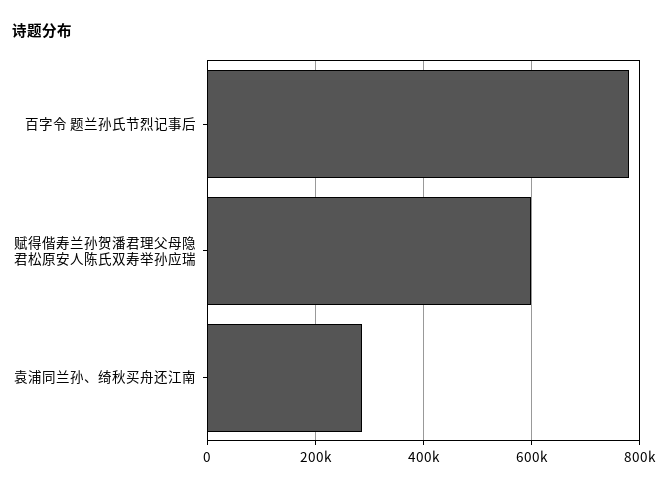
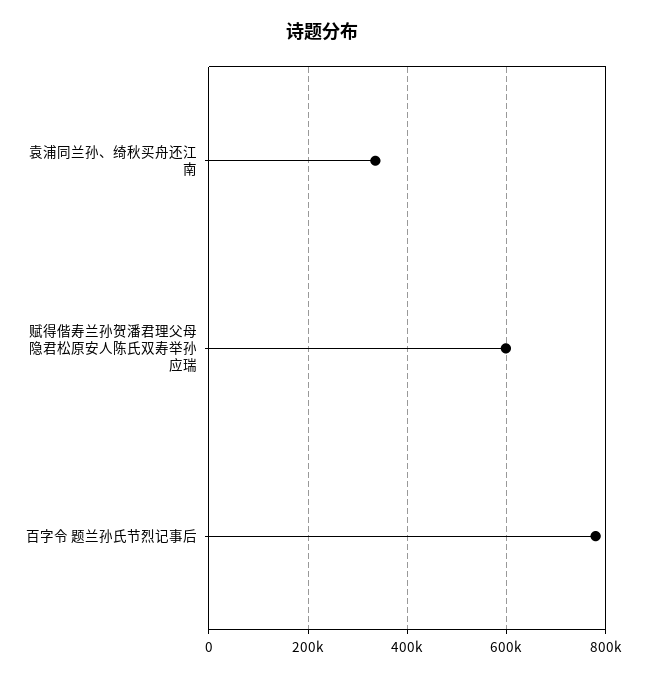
  {
    "百字令 题兰孙氏节烈记事后": 780000,
    "赋得偕寿兰孙贺潘君理父母隐君松原安人陈氏双寿举孙应瑞": 600000,
-   "袁浦同兰孙、绮秋买舟还江南": 280000
+   "袁浦同兰孙、绮秋买舟还江南": 340000
  }

